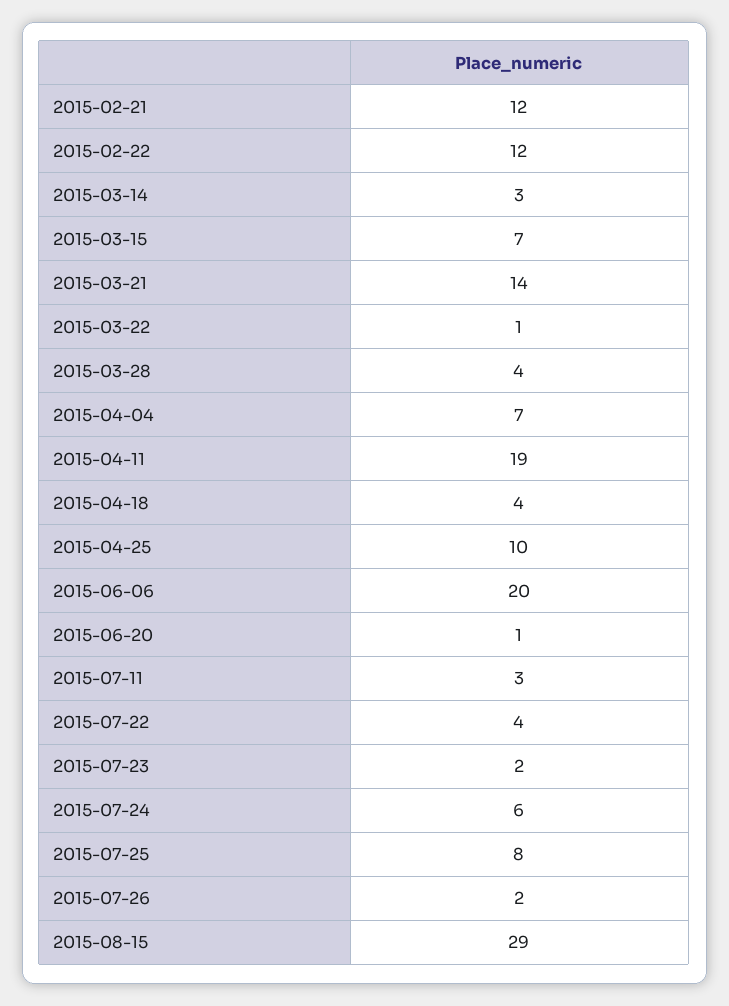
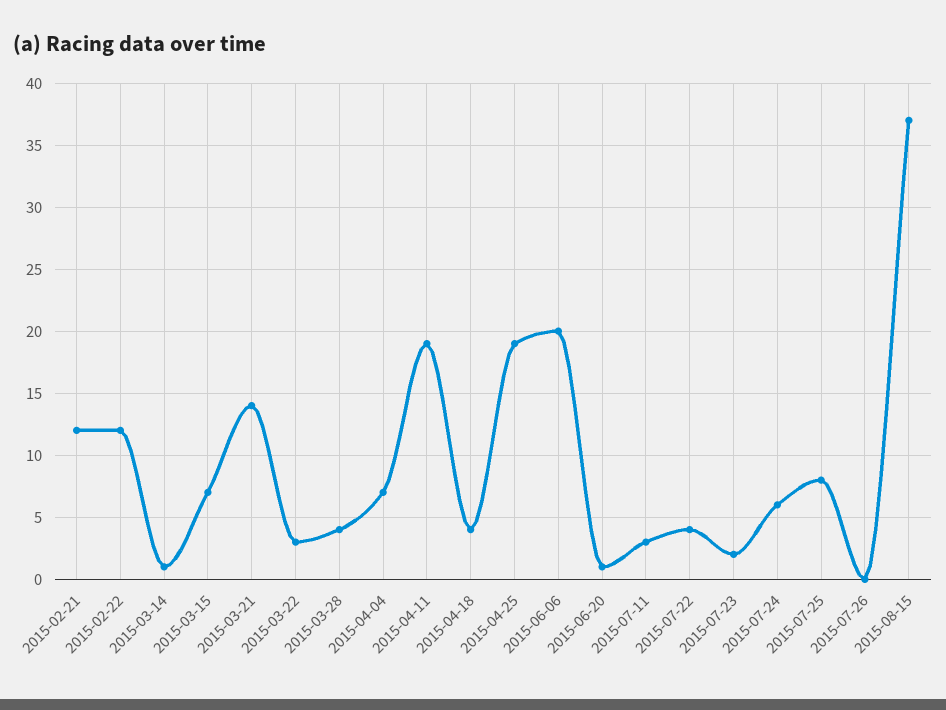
  {
    "2015-02-21": 12,
    "2015-02-22": 12,
-   "2015-03-14": 3,
+   "2015-03-14": 1,
    "2015-03-15": 7,
    "2015-03-21": 14,
-   "2015-03-22": 1,
+   "2015-03-22": 3,
    "2015-03-28": 4,
    "2015-04-04": 7,
    "2015-04-11": 19,
    "2015-04-18": 4,
-   "2015-04-25": 10,
+   "2015-04-25": 19,
    "2015-06-06": 20,
    "2015-06-20": 1,
    "2015-07-11": 3,
    "2015-07-22": 4,
    "2015-07-23": 2,
    "2015-07-24": 6,
    "2015-07-25": 8,
-   "2015-07-26": 2,
+   "2015-07-26": 0,
-   "2015-08-15": 29
+   "2015-08-15": 37
  }

